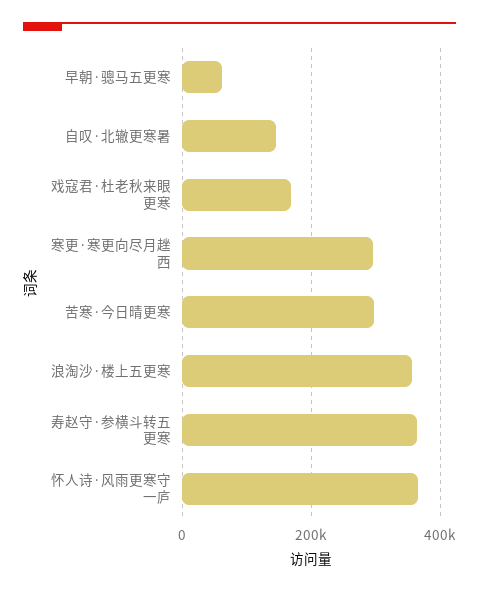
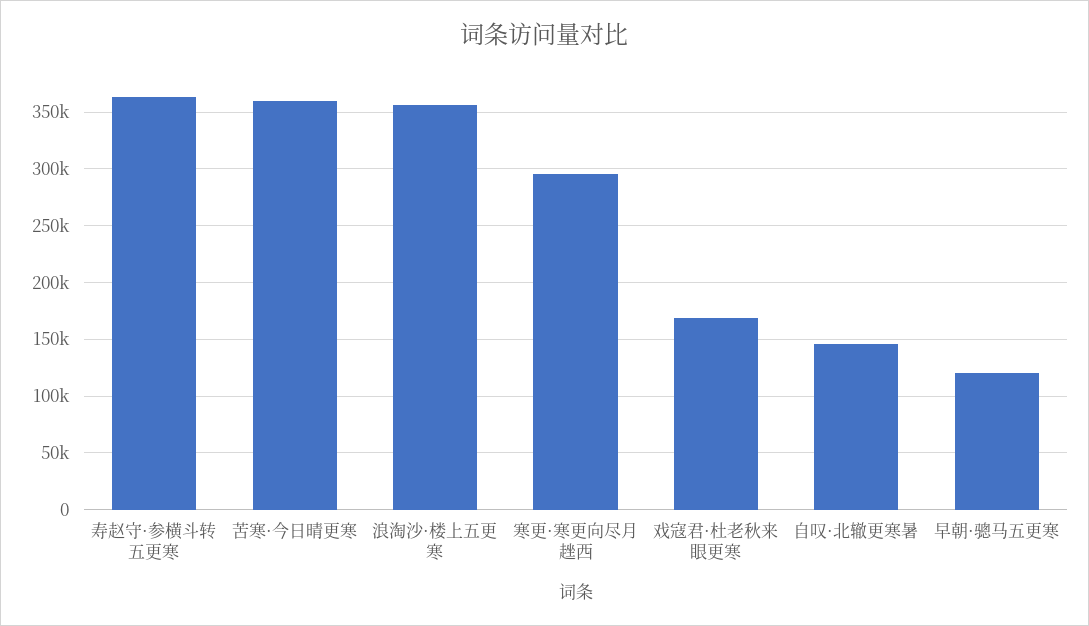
  {
-   "早朝·骢马五更寒": 60000,
+   "早朝·骢马五更寒": 120000,
    "自叹·北辙更寒暑": 150000,
    "戏寇君·杜老秋来眼更寒": 170000,
    "寒更·寒更向尽月趖西": 300000,
-   "苦寒·今日晴更寒": 300000,
+   "苦寒·今日晴更寒": 360000,
    "浪淘沙·楼上五更寒": 360000,
-   "寿赵守·参横斗转五更寒": 360000,
+   "寿赵守·参横斗转五更寒": 360000
-   "怀人诗·风雨更寒守一庐": 360000
  }

